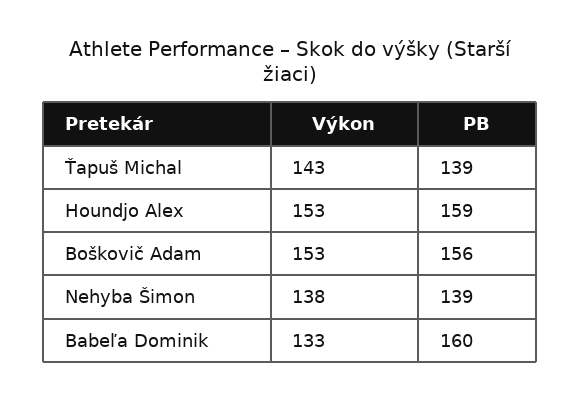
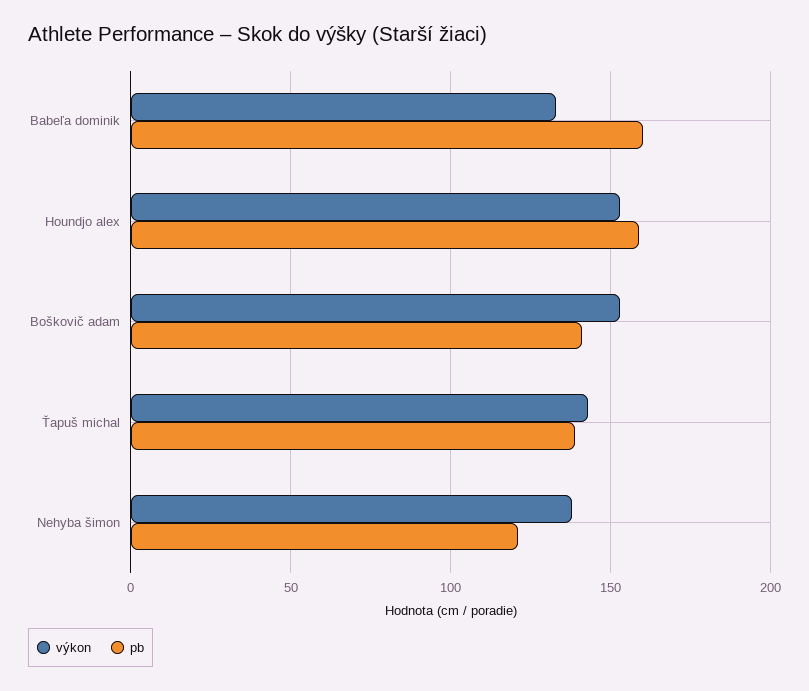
  {
    "Výkon": {
      "Ťapuš Michal": 143,
      "Houndjo Alex": 153,
      "Boškovič Adam": 153,
      "Nehyba Šimon": 138,
      "Babeľa Dominik": 133
    },
    "PB": {
      "Ťapuš Michal": 139,
      "Houndjo Alex": 159,
-     "Boškovič Adam": 156,
+     "Boškovič Adam": 140,
-     "Nehyba Šimon": 139,
+     "Nehyba Šimon": 120,
      "Babeľa Dominik": 160
    }
  }

